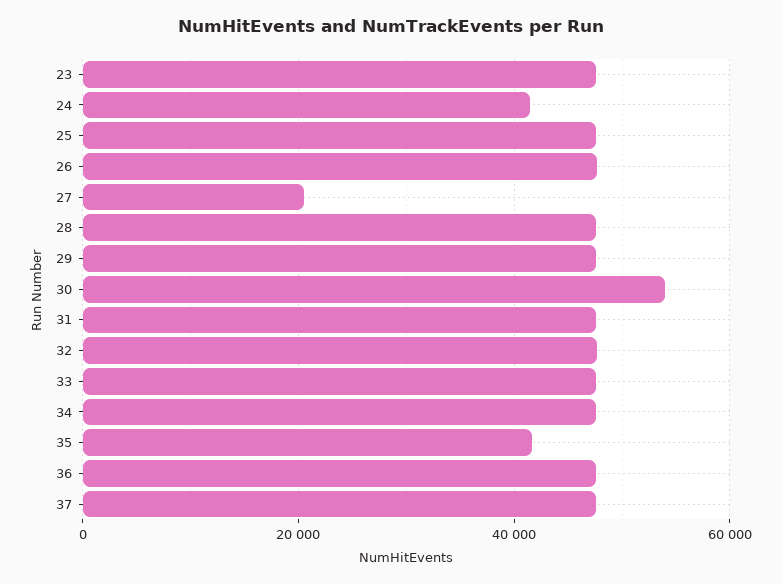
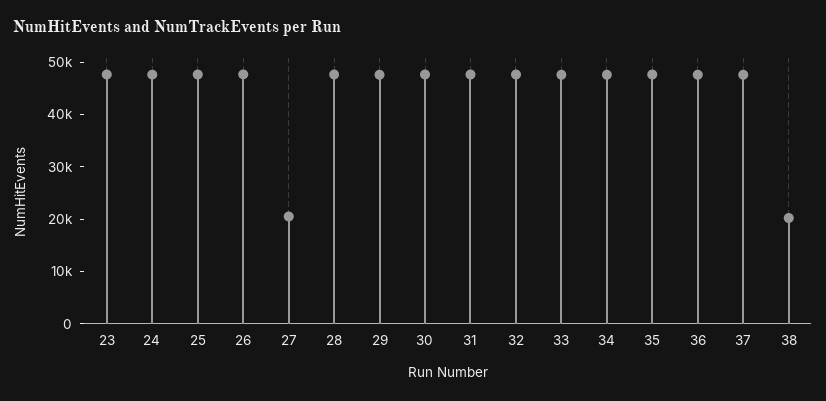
  {
    "23": 48000,
-   "24": 42000,
+   "24": 48000,
    "25": 48000,
    "26": 48000,
    "27": 20000,
    "28": 48000,
    "29": 48000,
-   "30": 54000,
+   "30": 48000,
    "31": 48000,
    "32": 48000,
    "33": 48000,
    "34": 48000,
-   "35": 42000,
+   "35": 48000,
    "36": 48000,
-   "37": 48000
+   "37": 48000,
+   "38": 20000
  }

